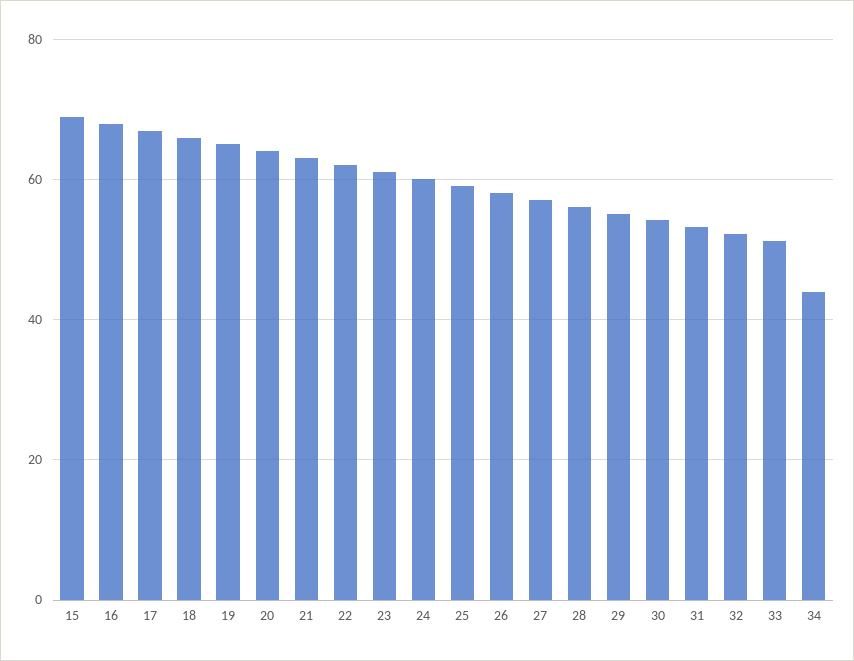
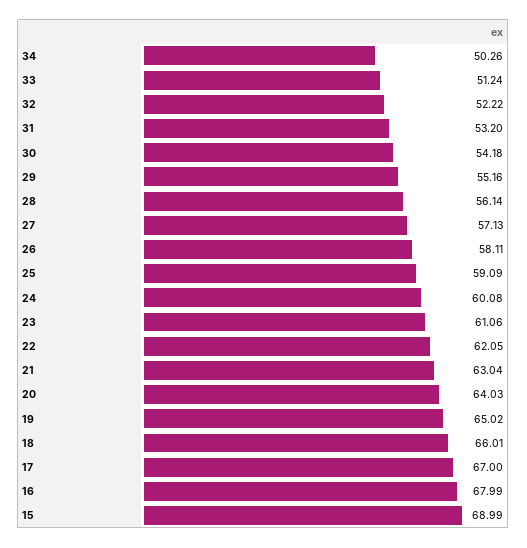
  {
    "15": 68.99,
    "16": 67.99,
    "17": 67,
    "18": 66.01,
    "19": 65.02,
    "20": 64.03,
    "21": 63.04,
    "22": 62.05,
    "23": 61.06,
    "24": 60.08,
    "25": 59.09,
    "26": 58.11,
    "27": 57.13,
    "28": 56.14,
    "29": 55.16,
    "30": 54.18,
    "31": 53.2,
    "32": 52.22,
    "33": 51.24,
-   "34": 44
+   "34": 50.26
  }

